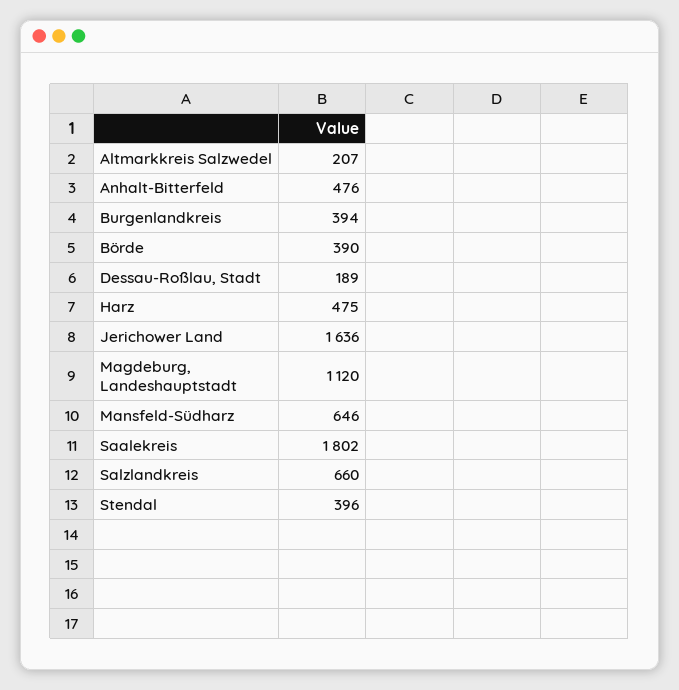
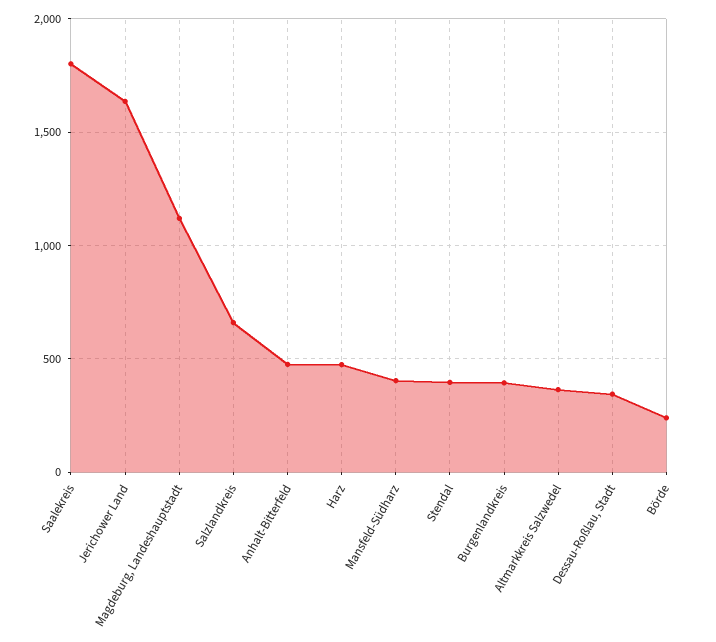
  {
-   "Altmarkkreis Salzwedel": 207,
+   "Altmarkkreis Salzwedel": 350,
    "Anhalt-Bitterfeld": 476,
    "Burgenlandkreis": 394,
-   "Börde": 390,
+   "Börde": 250,
-   "Dessau-Roßlau, Stadt": 189,
+   "Dessau-Roßlau, Stadt": 350,
    "Harz": 475,
    "Jerichower Land": 1636,
    "Magdeburg, Landeshauptstadt": 1120,
-   "Mansfeld-Südharz": 646,
+   "Mansfeld-Südharz": 400,
    "Saalekreis": 1802,
    "Salzlandkreis": 660,
    "Stendal": 396
  }

